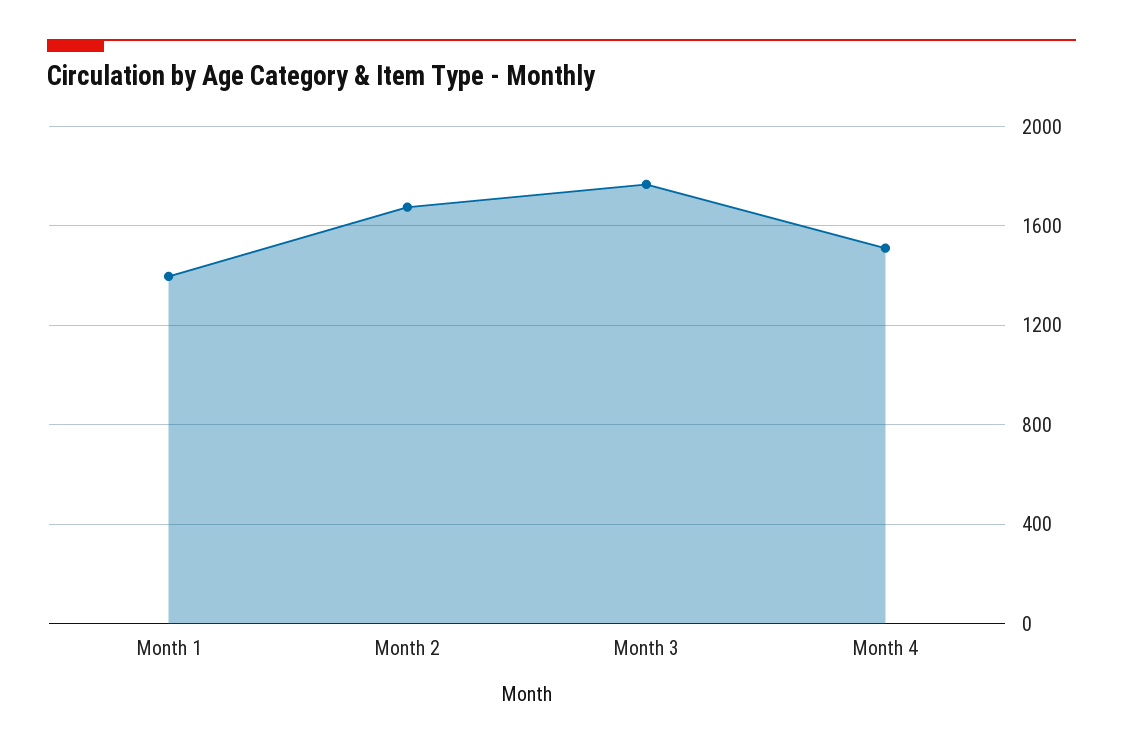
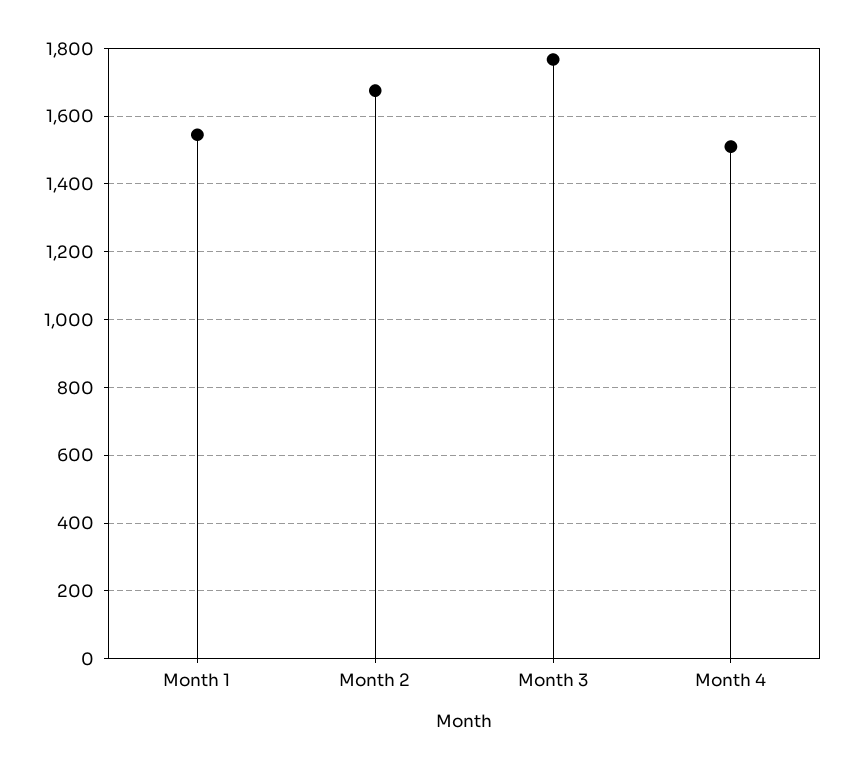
  {
-   "Month 1": 1400,
+   "Month 1": 1540,
    "Month 2": 1680,
    "Month 3": 1760,
    "Month 4": 1520
  }

